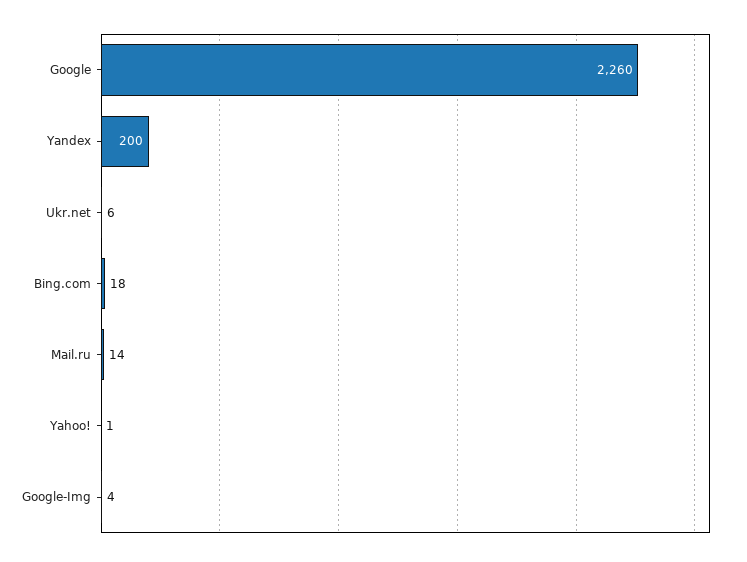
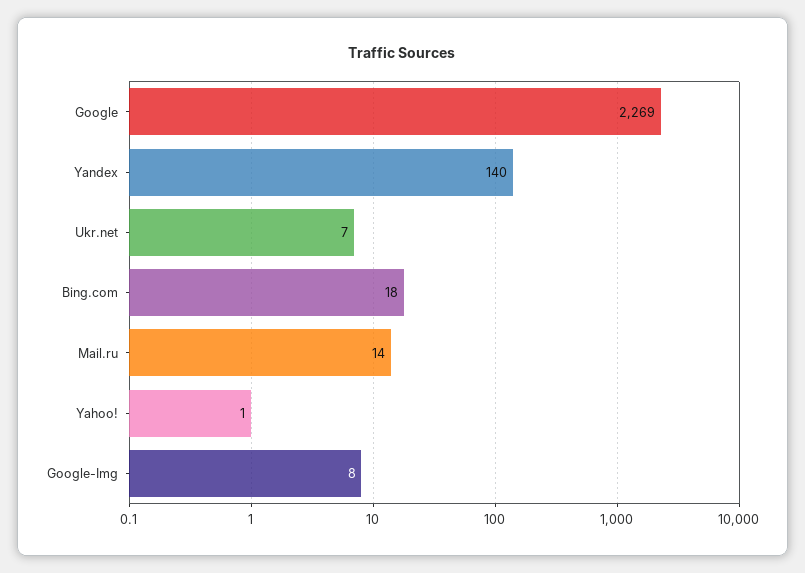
  {
-   "Google": 2260,
+   "Google": 2269,
-   "Yandex": 200,
+   "Yandex": 140,
-   "Ukr.net": 6,
+   "Ukr.net": 7,
    "Bing.com": 18,
    "Mail.ru": 14,
    "Yahoo!": 1,
-   "Google-Img": 4
+   "Google-Img": 8
  }

